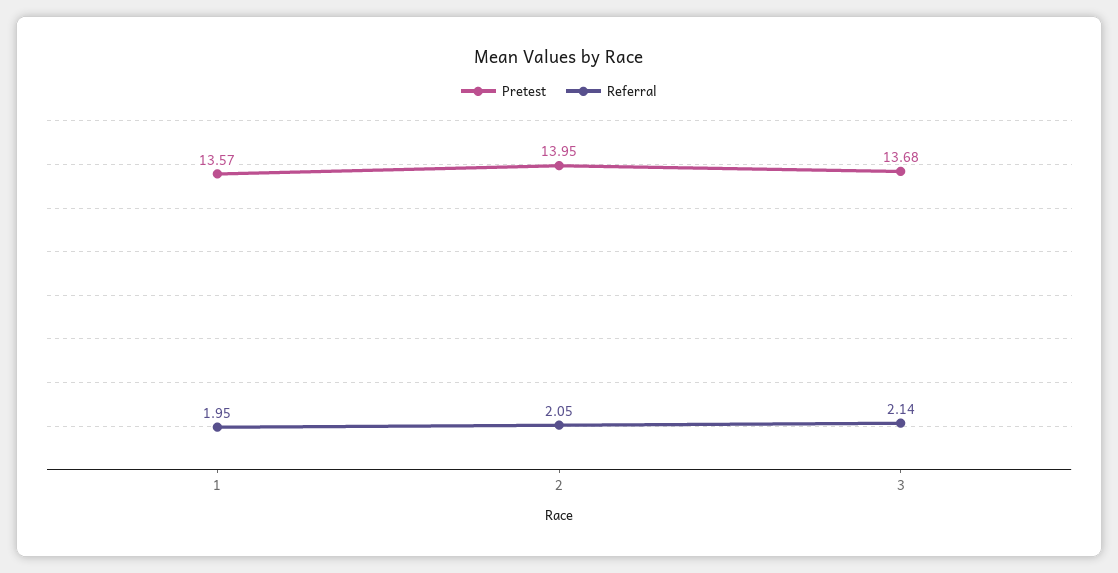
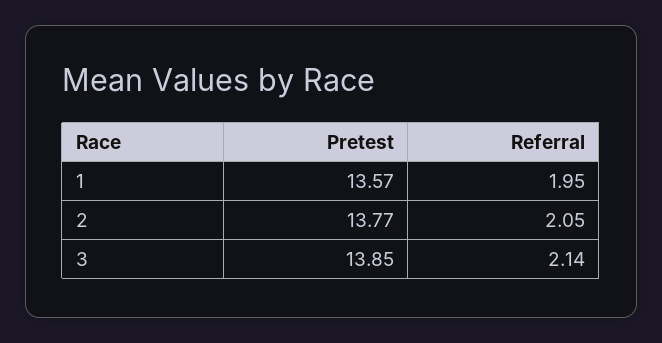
  {
    "Pretest": {
      "1": 13.57,
-     "2": 13.95,
+     "2": 13.77,
-     "3": 13.68
+     "3": 13.85
    },
    "Referral": {
      "1": 1.95,
      "2": 2.05,
      "3": 2.14
    }
  }

